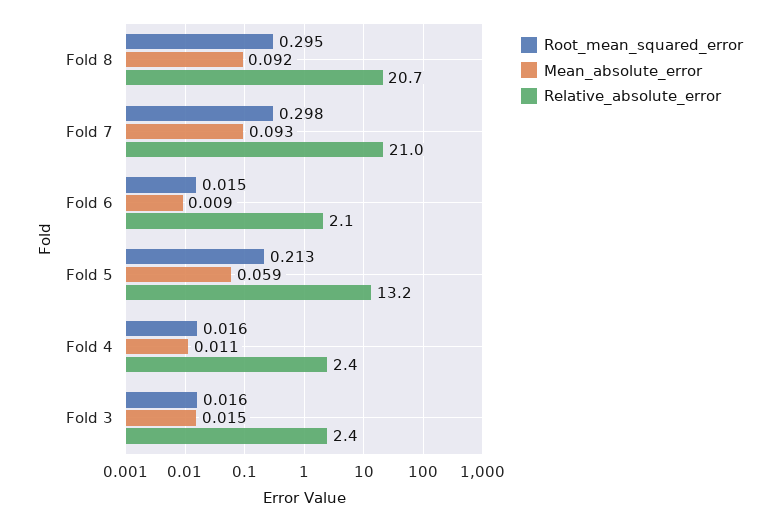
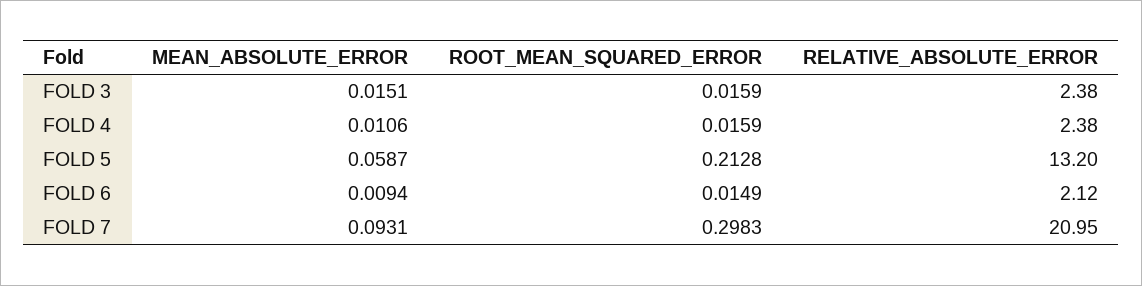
  {
    "Root_mean_squared_error": {
-     "Fold 8": 0.295,
      "Fold 7": 0.2983,
      "Fold 6": 0.0149,
      "Fold 5": 0.2128,
      "Fold 4": 0.0159,
      "Fold 3": 0.0159
    },
    "Mean_absolute_error": {
-     "Fold 8": 0.092,
      "Fold 7": 0.0931,
      "Fold 6": 0.0094,
      "Fold 5": 0.0587,
      "Fold 4": 0.0106,
      "Fold 3": 0.0151
    },
    "Relative_absolute_error": {
-     "Fold 8": 20.7,
      "Fold 7": 20.95,
      "Fold 6": 2.12,
      "Fold 5": 13.2,
      "Fold 4": 2.38,
      "Fold 3": 2.38
    }
  }

